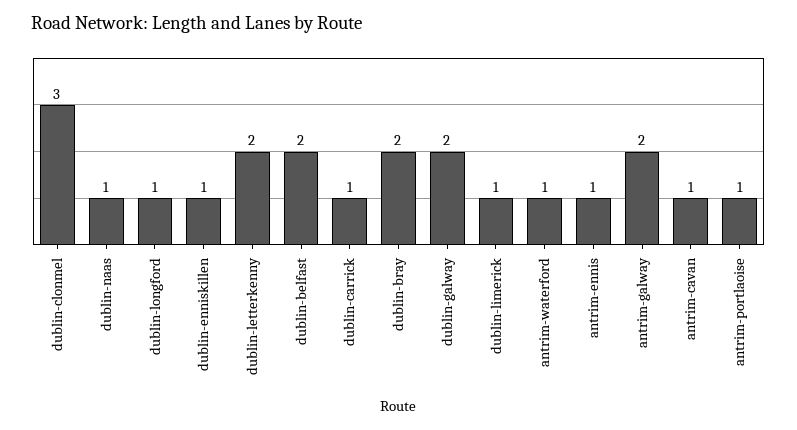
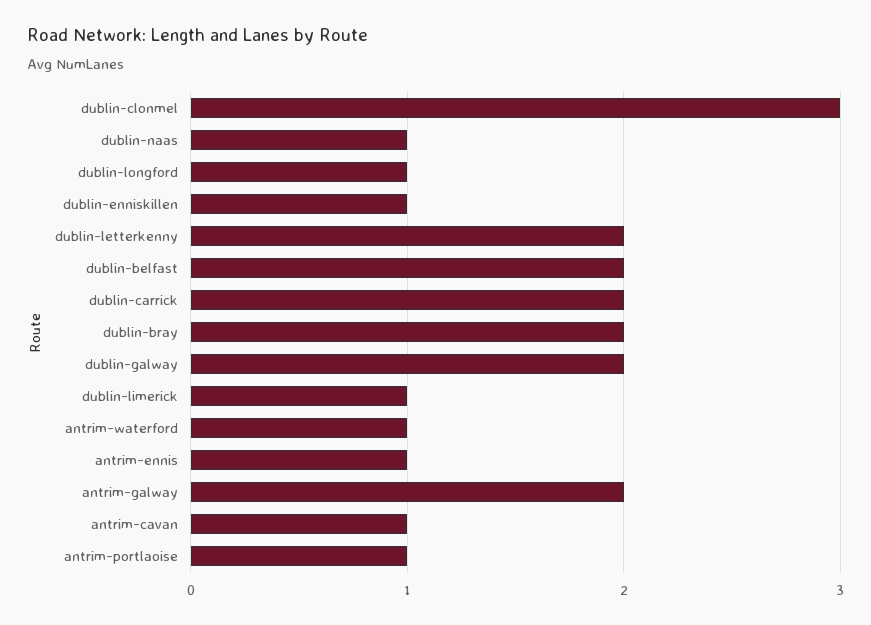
  {
    "dublin-clonmel": 3,
    "dublin-naas": 1,
    "dublin-longford": 1,
    "dublin-enniskillen": 1,
    "dublin-letterkenny": 2,
    "dublin-belfast": 2,
-   "dublin-carrick": 1,
+   "dublin-carrick": 2,
    "dublin-bray": 2,
    "dublin-galway": 2,
    "dublin-limerick": 1,
    "antrim-waterford": 1,
    "antrim-ennis": 1,
    "antrim-galway": 2,
    "antrim-cavan": 1,
    "antrim-portlaoise": 1
  }

